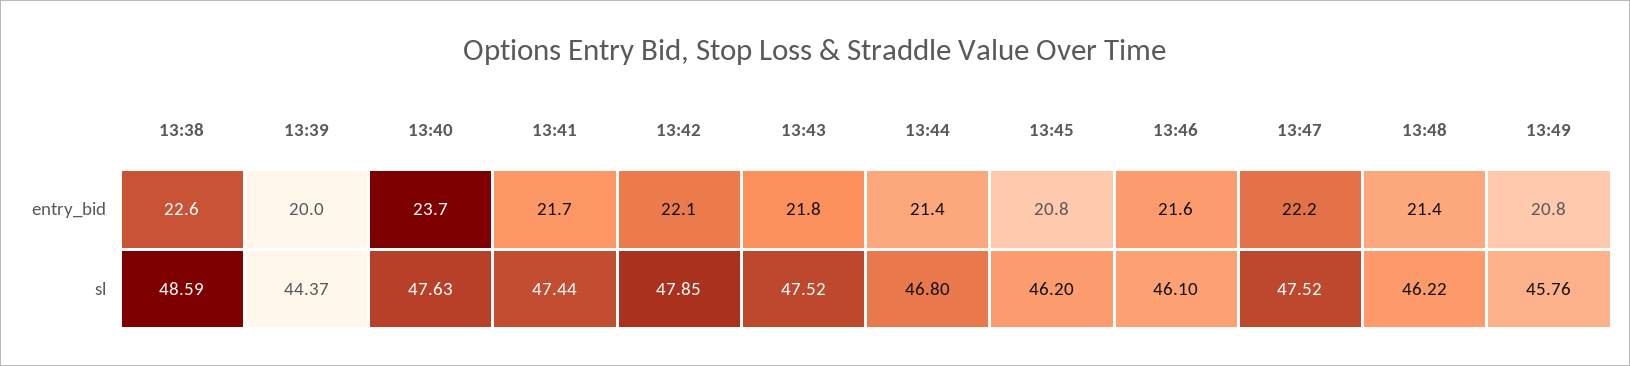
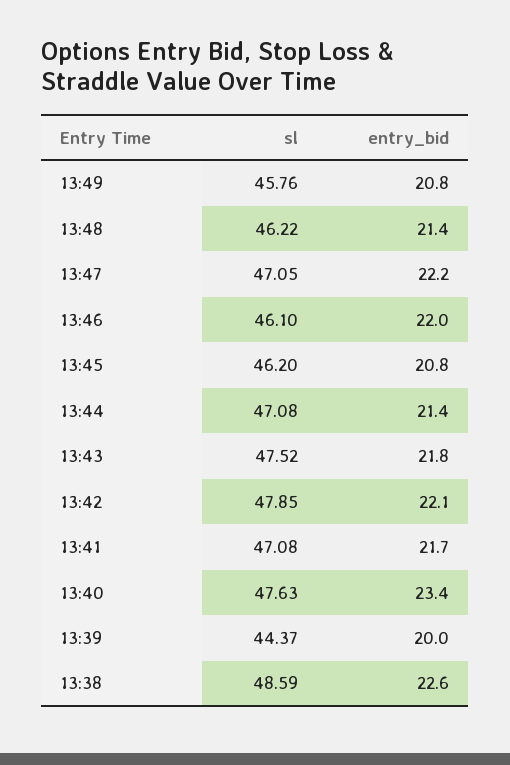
  {
    "13:38": {
      "entry_bid": 22.6,
      "sl": 48.59
    },
    "13:39": {
      "entry_bid": 20,
      "sl": 44.37
    },
    "13:40": {
-     "entry_bid": 23.7,
+     "entry_bid": 23.4,
      "sl": 47.63
    },
    "13:41": {
      "entry_bid": 21.7,
-     "sl": 47.44
+     "sl": 47.08
    },
    "13:42": {
      "entry_bid": 22.1,
      "sl": 47.85
    },
    "13:43": {
      "entry_bid": 21.8,
      "sl": 47.52
    },
    "13:44": {
      "entry_bid": 21.4,
-     "sl": 46.8
+     "sl": 47.08
    },
    "13:45": {
      "entry_bid": 20.8,
      "sl": 46.2
    },
    "13:46": {
-     "entry_bid": 21.6,
+     "entry_bid": 22,
      "sl": 46.1
    },
    "13:47": {
      "entry_bid": 22.2,
-     "sl": 47.52
+     "sl": 47.05
    },
    "13:48": {
      "entry_bid": 21.4,
      "sl": 46.22
    },
    "13:49": {
      "entry_bid": 20.8,
      "sl": 45.76
    }
  }

